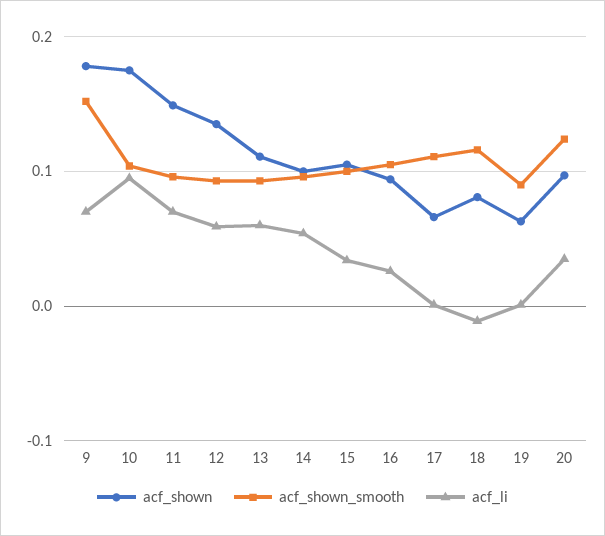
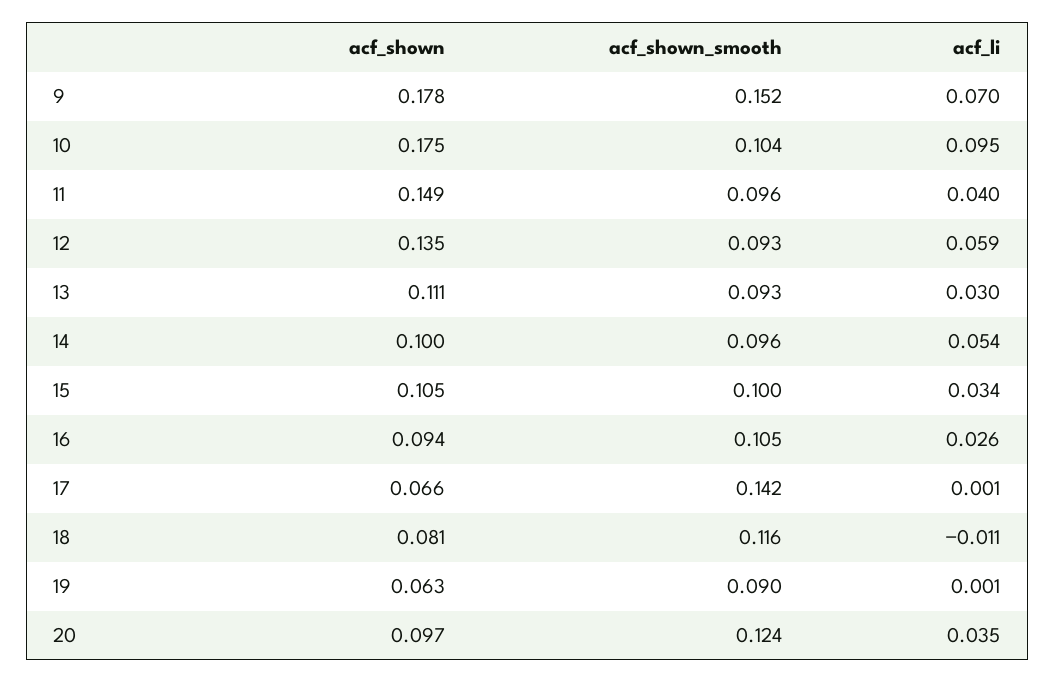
  {
    "acf_shown": {
      "9": 0.178,
      "10": 0.175,
      "11": 0.149,
      "12": 0.135,
      "13": 0.111,
      "14": 0.1,
      "15": 0.105,
      "16": 0.094,
      "17": 0.066,
      "18": 0.081,
      "19": 0.063,
      "20": 0.097
    },
    "acf_shown_smooth": {
      "9": 0.152,
      "10": 0.104,
      "11": 0.096,
      "12": 0.093,
      "13": 0.093,
      "14": 0.096,
      "15": 0.1,
      "16": 0.105,
-     "17": 0.11,
+     "17": 0.142,
      "18": 0.116,
      "19": 0.09,
      "20": 0.124
    },
    "acf_li": {
      "9": 0.07,
      "10": 0.095,
-     "11": 0.07,
+     "11": 0.04,
      "12": 0.059,
-     "13": 0.06,
+     "13": 0.03,
      "14": 0.054,
      "15": 0.034,
      "16": 0.026,
      "17": 0.001,
      "18": -0.011,
      "19": 0.001,
      "20": 0.035
    }
  }

